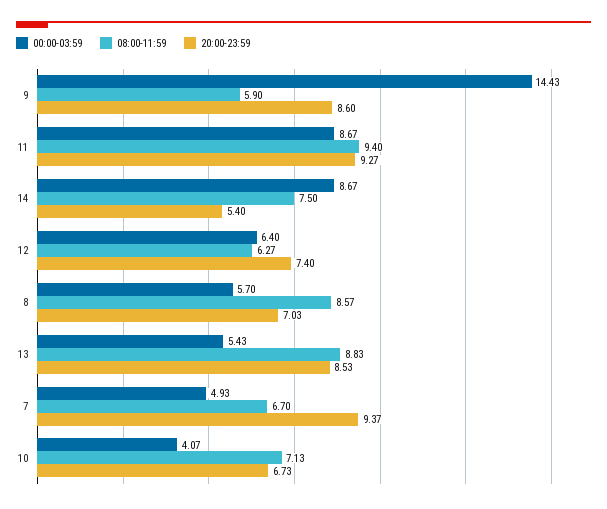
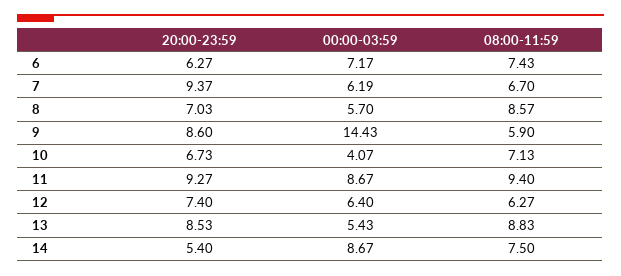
  {
    "00:00-03:59": {
      "9": 14.43,
      "11": 8.67,
      "14": 8.67,
      "12": 6.4,
      "8": 5.7,
      "13": 5.43,
-     "7": 4.93,
+     "7": 6.19,
-     "10": 4.07
+     "10": 4.07,
+     "6": 7.17
    },
    "08:00-11:59": {
      "9": 5.9,
      "11": 9.4,
      "14": 7.5,
      "12": 6.27,
      "8": 8.57,
      "13": 8.83,
      "7": 6.7,
-     "10": 7.13
+     "10": 7.13,
+     "6": 7.43
    },
    "20:00-23:59": {
      "9": 8.6,
      "11": 9.27,
      "14": 5.4,
      "12": 7.4,
      "8": 7.03,
      "13": 8.53,
      "7": 9.37,
-     "10": 6.73
+     "10": 6.73,
+     "6": 6.27
    }
  }

